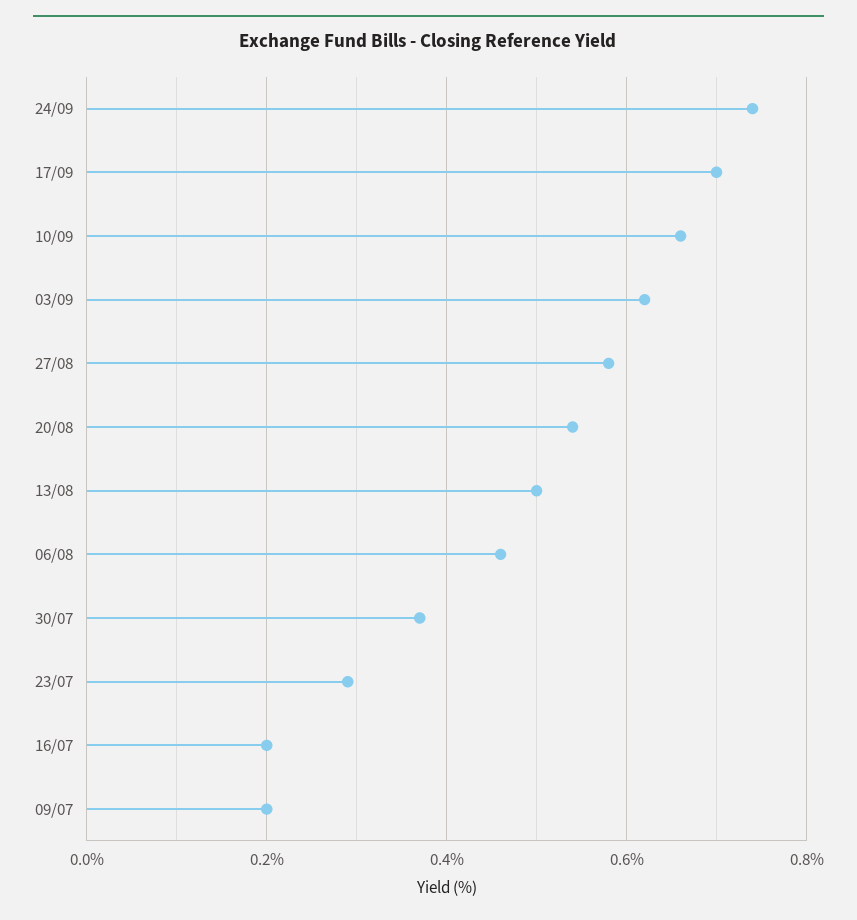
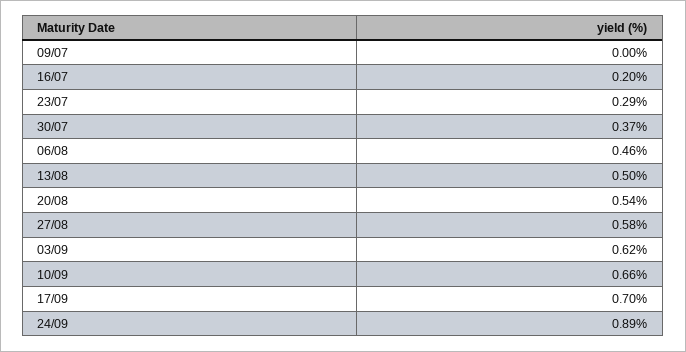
  {
-   "24/09": 0.75,
+   "24/09": 0.89,
    "17/09": 0.7,
    "10/09": 0.66,
    "03/09": 0.62,
    "27/08": 0.58,
    "20/08": 0.54,
    "13/08": 0.5,
    "06/08": 0.46,
    "30/07": 0.37,
    "23/07": 0.29,
    "16/07": 0.2,
-   "09/07": 0.2
+   "09/07": 0
  }

